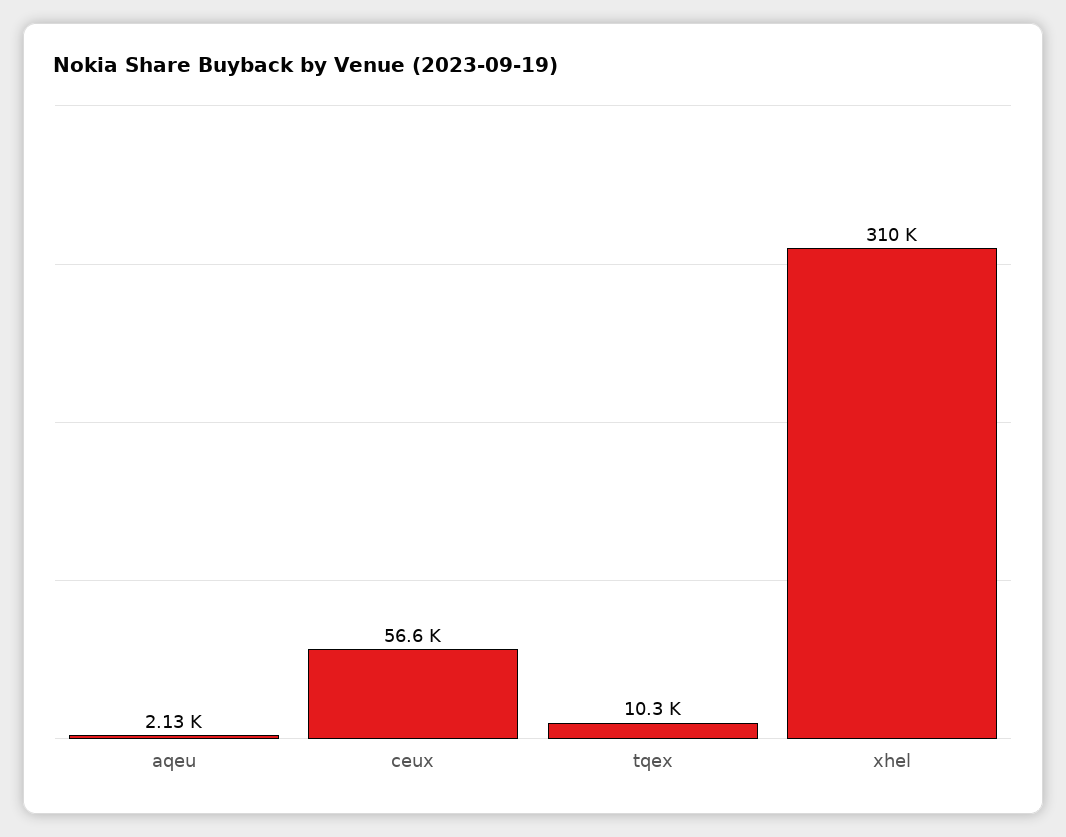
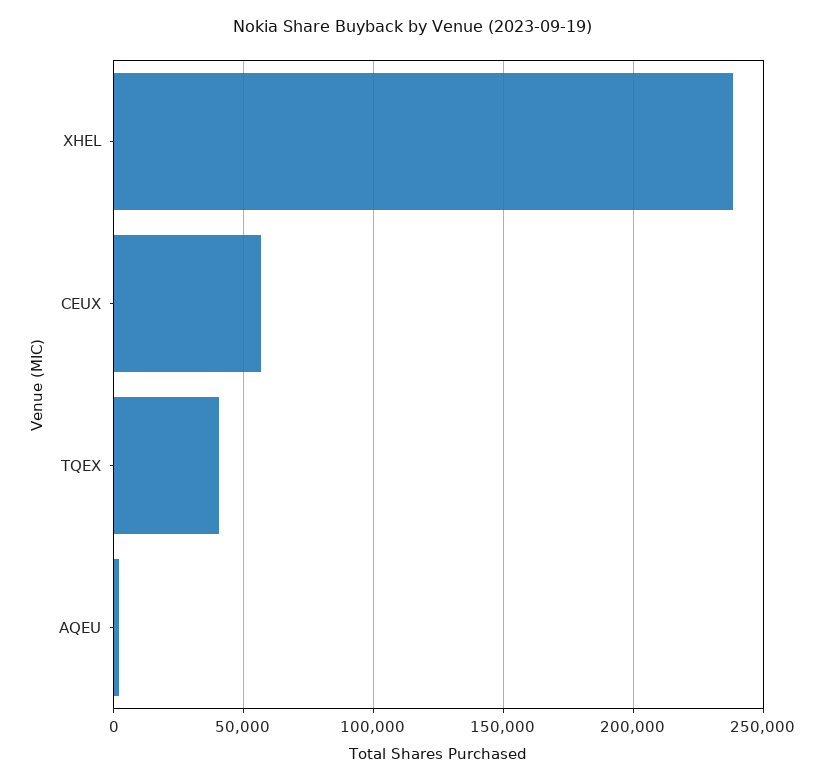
  {
    "aqeu": 2130,
    "ceux": 56600,
-   "tqex": 10300,
+   "tqex": 40000,
-   "xhel": 310000
+   "xhel": 240000
  }

